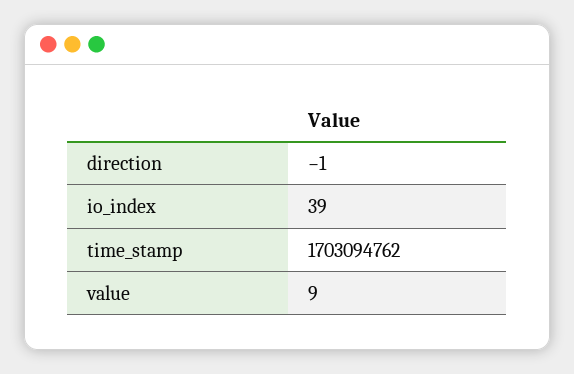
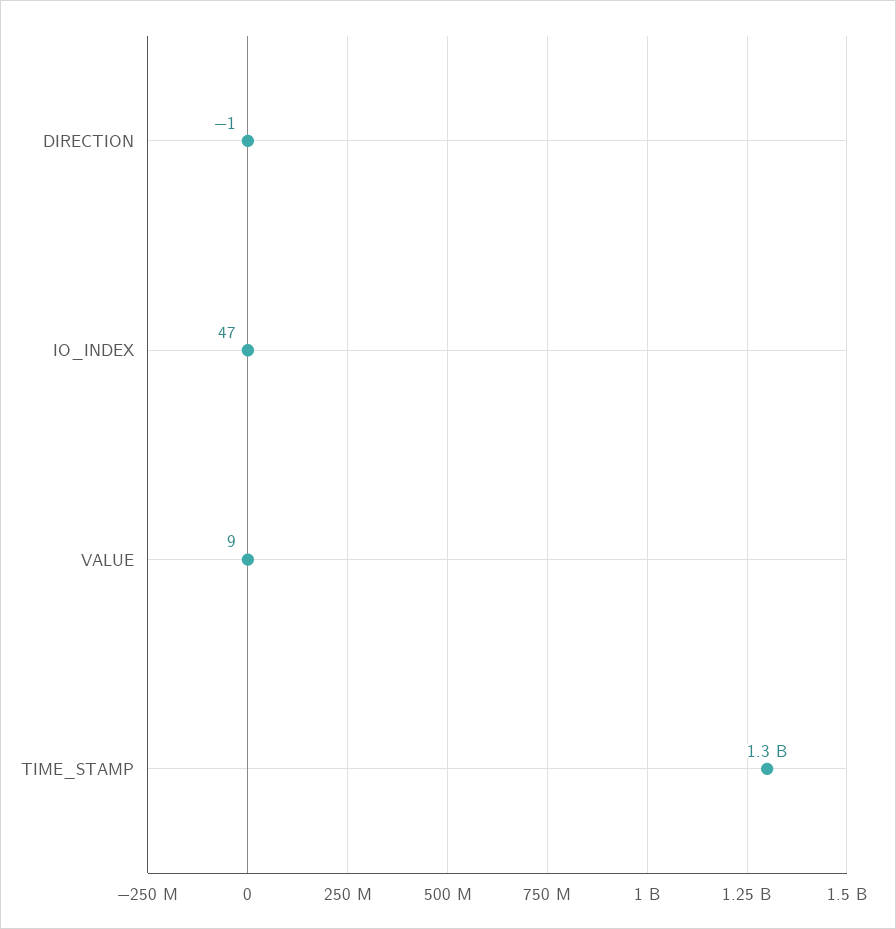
  {
    "direction": -1,
-   "io_index": 39,
+   "io_index": 47,
-   "time_stamp": 1703094762,
+   "time_stamp": 1300000000,
    "value": 9
  }

